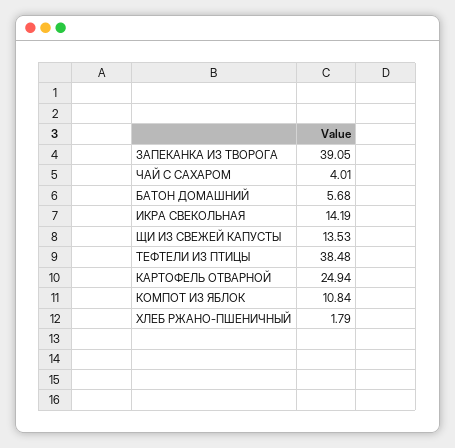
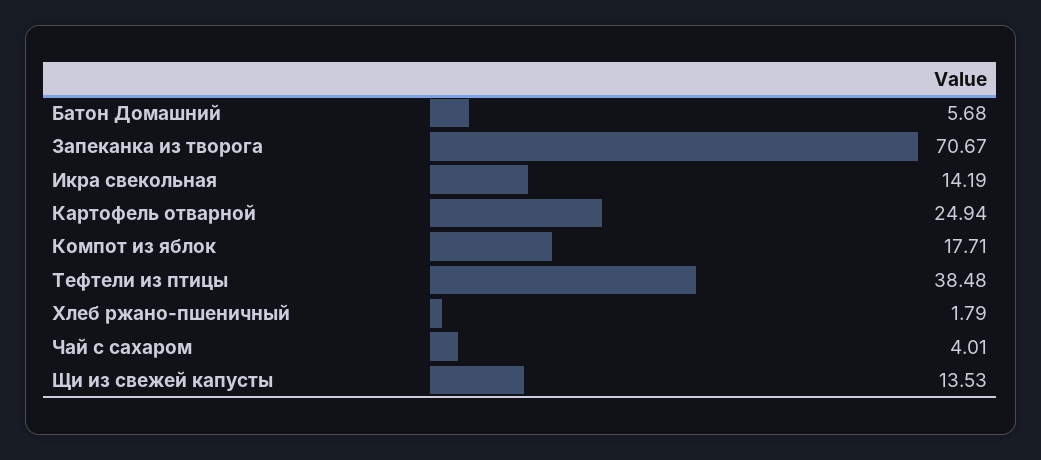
  {
-   "ЗАПЕКАНКА ИЗ ТВОРОГА": 39.05,
+   "ЗАПЕКАНКА ИЗ ТВОРОГА": 70.67,
    "ЧАЙ С САХАРОМ": 4.01,
    "БАТОН ДОМАШНИЙ": 5.68,
    "ИКРА СВЕКОЛЬНАЯ": 14.19,
    "ЩИ ИЗ СВЕЖЕЙ КАПУСТЫ": 13.53,
    "ТЕФТЕЛИ ИЗ ПТИЦЫ": 38.48,
    "КАРТОФЕЛЬ ОТВАРНОЙ": 24.94,
-   "КОМПОТ ИЗ ЯБЛОК": 10.84,
+   "КОМПОТ ИЗ ЯБЛОК": 17.71,
    "ХЛЕБ РЖАНО-ПШЕНИЧНЫЙ": 1.79
  }

